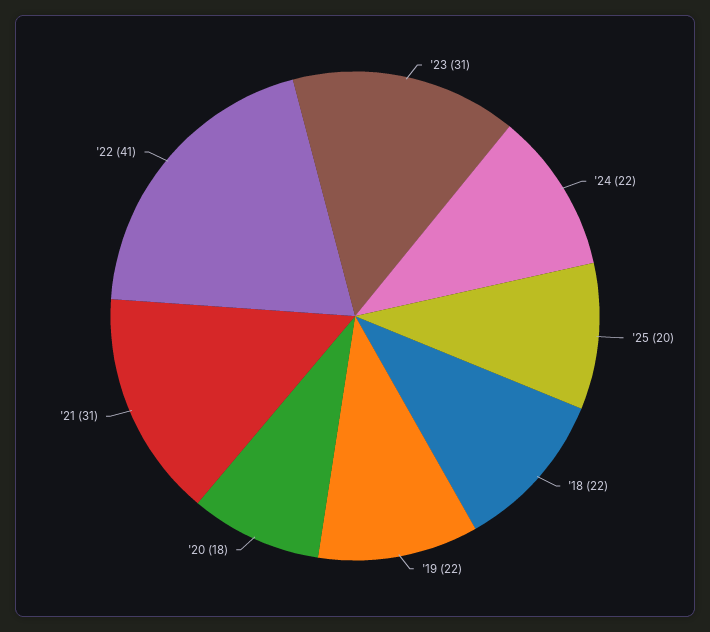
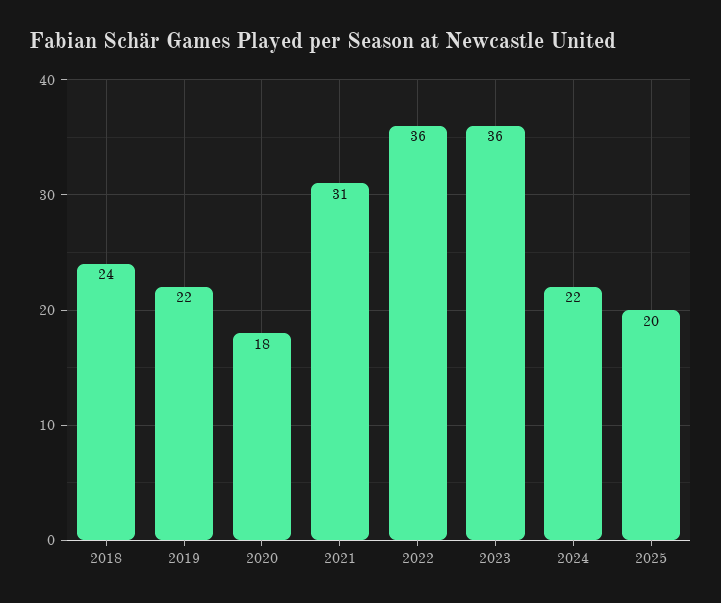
  {
-   "'23": 31,
+   "'23": 36,
    "'24": 22,
    "'25": 20,
-   "'18": 22,
+   "'18": 24,
    "'19": 22,
    "'20": 18,
    "'21": 31,
-   "'22": 41
+   "'22": 36
  }

